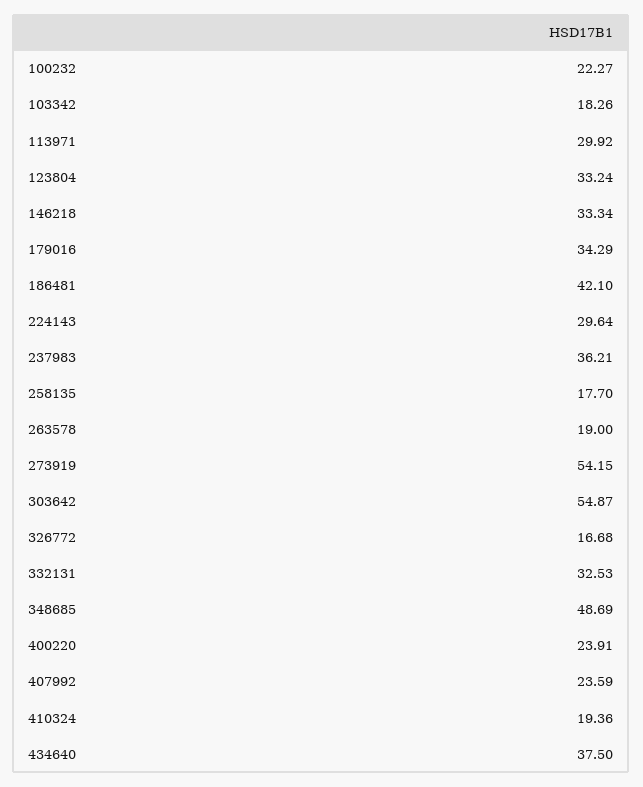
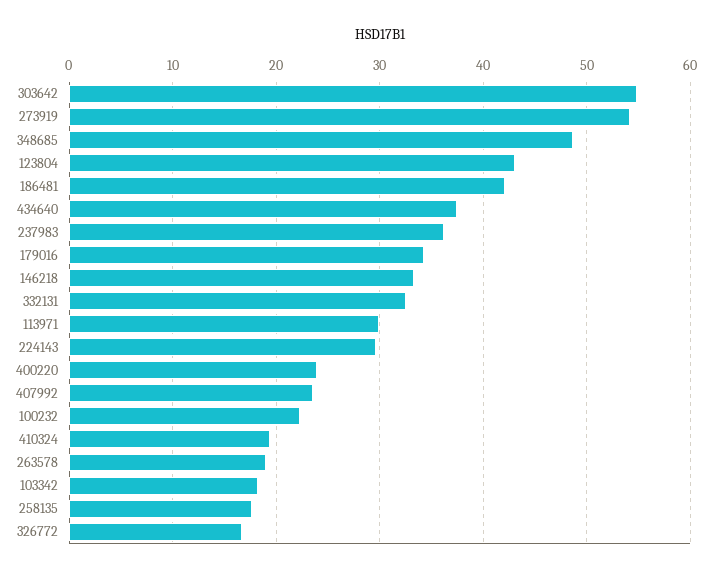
  {
    "100232": 22.27,
    "103342": 18.26,
    "113971": 29.92,
-   "123804": 33.24,
+   "123804": 43,
    "146218": 33.34,
    "179016": 34.29,
    "186481": 42.1,
    "224143": 29.64,
    "237983": 36.21,
    "258135": 17.7,
    "263578": 19,
    "273919": 54.15,
    "303642": 54.87,
    "326772": 16.68,
    "332131": 32.53,
    "348685": 48.69,
    "400220": 23.91,
    "407992": 23.59,
    "410324": 19.36,
    "434640": 37.5
  }

